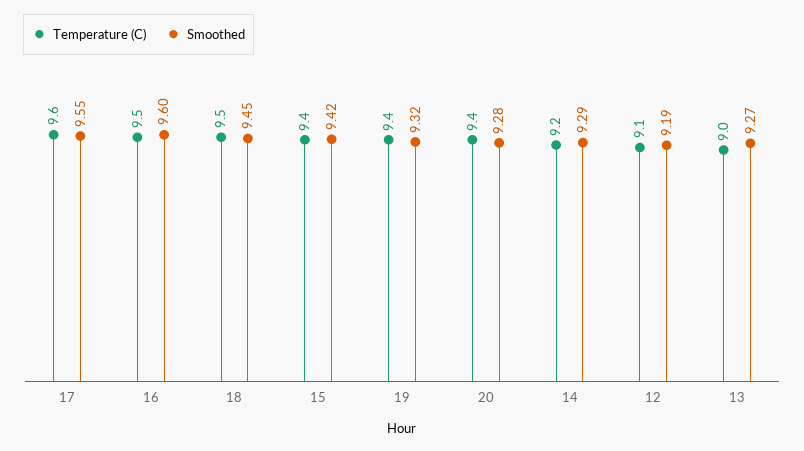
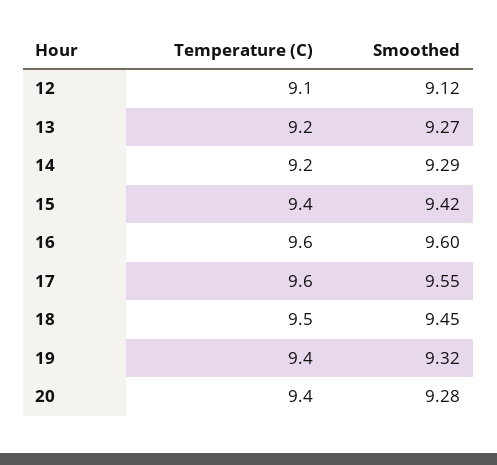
  {
    "Temperature (C)": {
      "17": 9.6,
-     "16": 9.5,
+     "16": 9.6,
      "18": 9.5,
      "15": 9.4,
      "19": 9.4,
      "20": 9.4,
      "14": 9.2,
      "12": 9.1,
-     "13": 9
+     "13": 9.2
    },
    "Smoothed": {
      "17": 9.55,
      "16": 9.6,
      "18": 9.45,
      "15": 9.42,
      "19": 9.32,
      "20": 9.28,
      "14": 9.29,
-     "12": 9.19,
+     "12": 9.12,
      "13": 9.27
    }
  }

